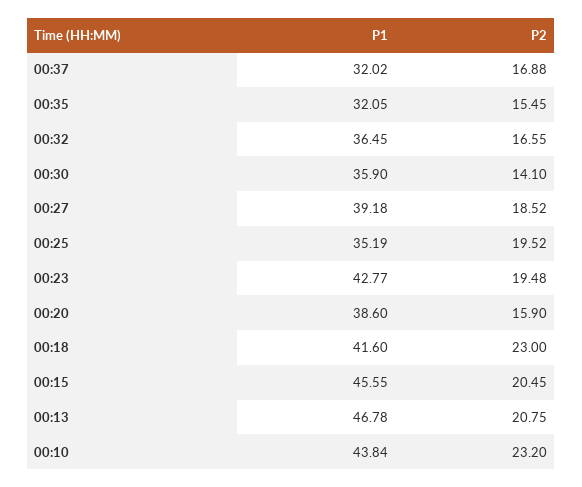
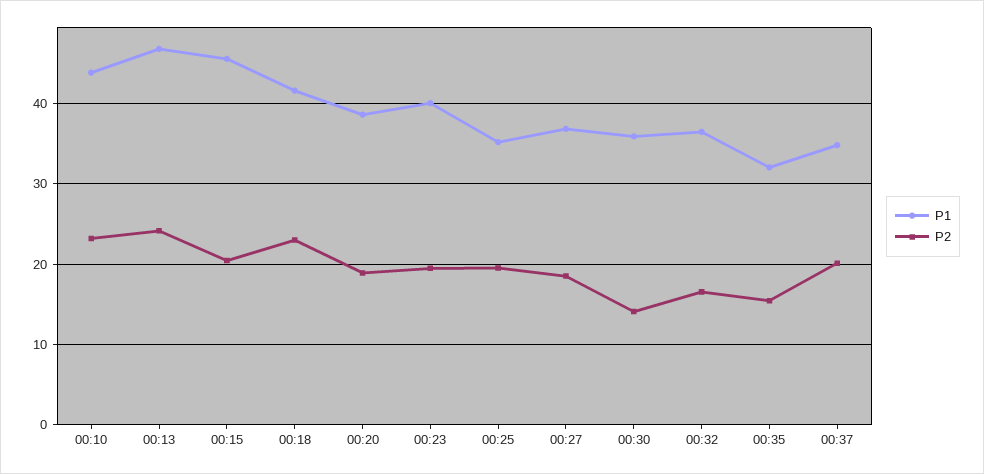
  {
    "P1": {
-     "00:37": 32.02,
+     "00:37": 35,
      "00:35": 32.05,
      "00:32": 36.45,
      "00:30": 35.9,
-     "00:27": 39.18,
+     "00:27": 37,
      "00:25": 35.19,
-     "00:23": 42.77,
+     "00:23": 40,
      "00:20": 38.6,
      "00:18": 41.6,
      "00:15": 45.55,
      "00:13": 46.78,
      "00:10": 43.84
    },
    "P2": {
-     "00:37": 16.88,
+     "00:37": 20,
      "00:35": 15.45,
      "00:32": 16.55,
      "00:30": 14.1,
      "00:27": 18.52,
      "00:25": 19.52,
      "00:23": 19.48,
-     "00:20": 15.9,
+     "00:20": 19,
      "00:18": 23,
      "00:15": 20.45,
-     "00:13": 20.75,
+     "00:13": 24,
      "00:10": 23.2
    }
  }

